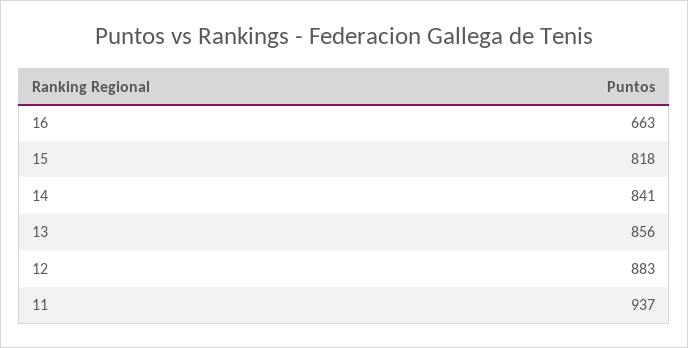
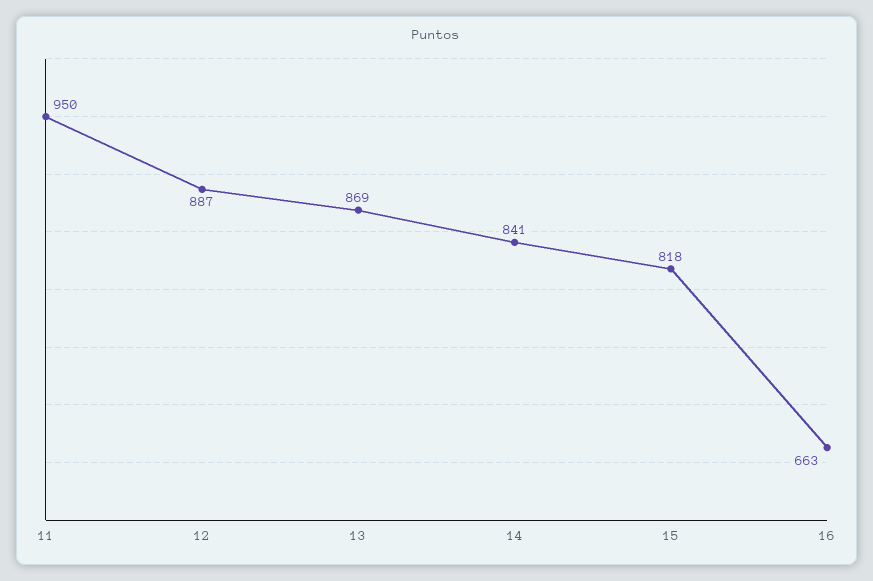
  {
    "16": 663,
    "15": 818,
    "14": 841,
-   "13": 856,
+   "13": 869,
-   "12": 883,
+   "12": 887,
-   "11": 937
+   "11": 950
  }

